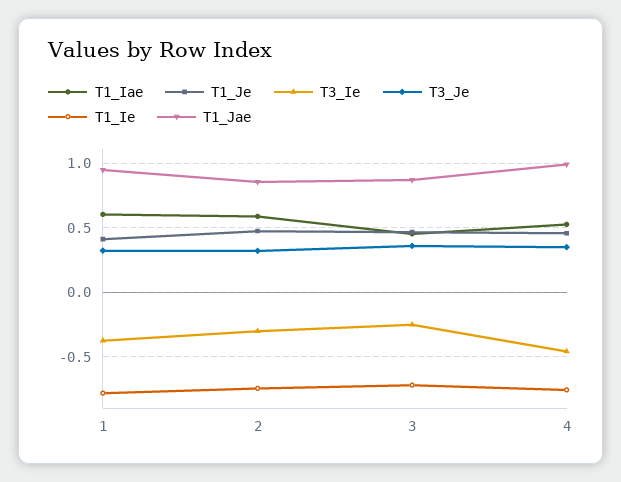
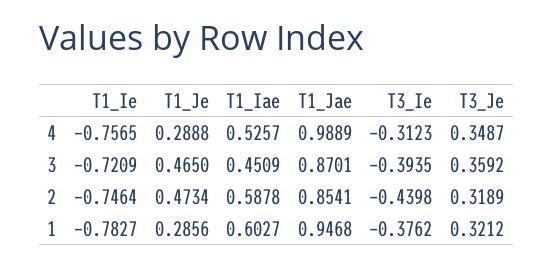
  {
    "T1_Iae": {
      "1": 0.6027,
      "2": 0.5878,
      "3": 0.4509,
      "4": 0.5257
    },
    "T1_Je": {
-     "1": 0.4,
+     "1": 0.2856,
      "2": 0.4734,
      "3": 0.465,
-     "4": 0.45
+     "4": 0.2888
    },
    "T3_Ie": {
      "1": -0.3762,
-     "2": -0.3,
+     "2": -0.4398,
-     "3": -0.25,
+     "3": -0.3935,
-     "4": -0.45
+     "4": -0.3123
    },
    "T3_Je": {
      "1": 0.3212,
      "2": 0.3189,
      "3": 0.3592,
      "4": 0.3487
    },
    "T1_Ie": {
      "1": -0.7827,
      "2": -0.7464,
      "3": -0.7209,
      "4": -0.7565
    },
    "T1_Jae": {
      "1": 0.9468,
      "2": 0.8541,
      "3": 0.8701,
      "4": 0.9889
    }
  }

